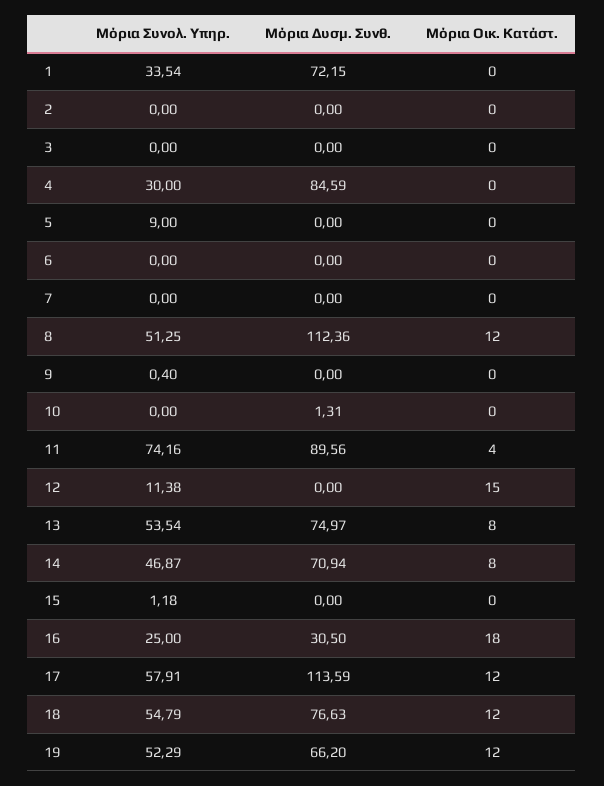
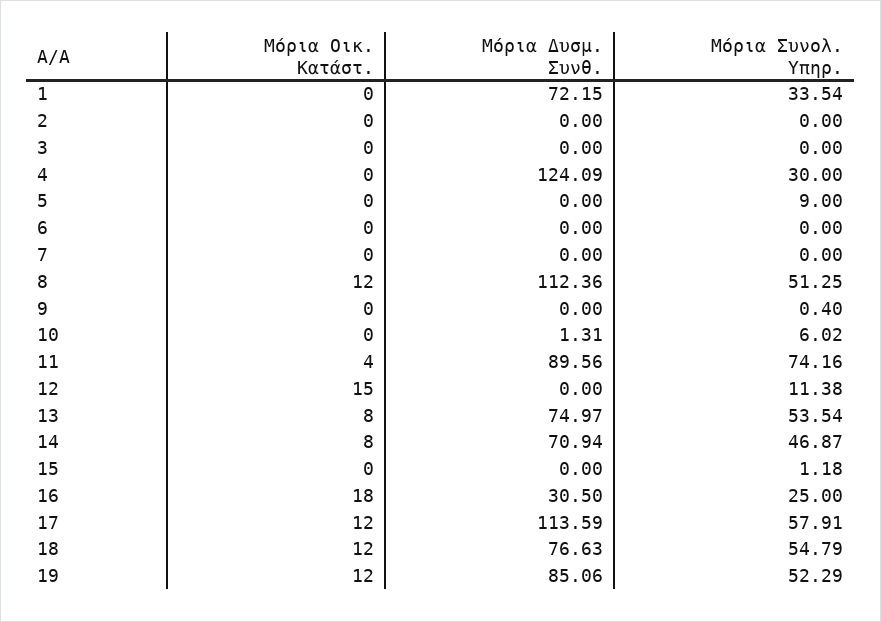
  {
    "Μόρια Συνολ. Υπηρ.": {
      "1": 33.54,
      "2": 0,
      "3": 0,
      "4": 30,
      "5": 9,
      "6": 0,
      "7": 0,
      "8": 51.25,
      "9": 0.4,
-     "10": 0,
+     "10": 6.02,
      "11": 74.16,
      "12": 11.38,
      "13": 53.54,
      "14": 46.87,
      "15": 1.18,
      "16": 25,
      "17": 57.91,
      "18": 54.79,
      "19": 52.29
    },
    "Μόρια Δυσμ. Συνθ.": {
      "1": 72.15,
      "2": 0,
      "3": 0,
-     "4": 84.59,
+     "4": 124.09,
      "5": 0,
      "6": 0,
      "7": 0,
      "8": 112.36,
      "9": 0,
      "10": 1.31,
      "11": 89.56,
      "12": 0,
      "13": 74.97,
      "14": 70.94,
      "15": 0,
      "16": 30.5,
      "17": 113.59,
      "18": 76.63,
-     "19": 66.2
+     "19": 85.06
    },
    "Μόρια Οικ. Κατάστ.": {
      "1": 0,
      "2": 0,
      "3": 0,
      "4": 0,
      "5": 0,
      "6": 0,
      "7": 0,
      "8": 12,
      "9": 0,
      "10": 0,
      "11": 4,
      "12": 15,
      "13": 8,
      "14": 8,
      "15": 0,
      "16": 18,
      "17": 12,
      "18": 12,
      "19": 12
    }
  }

